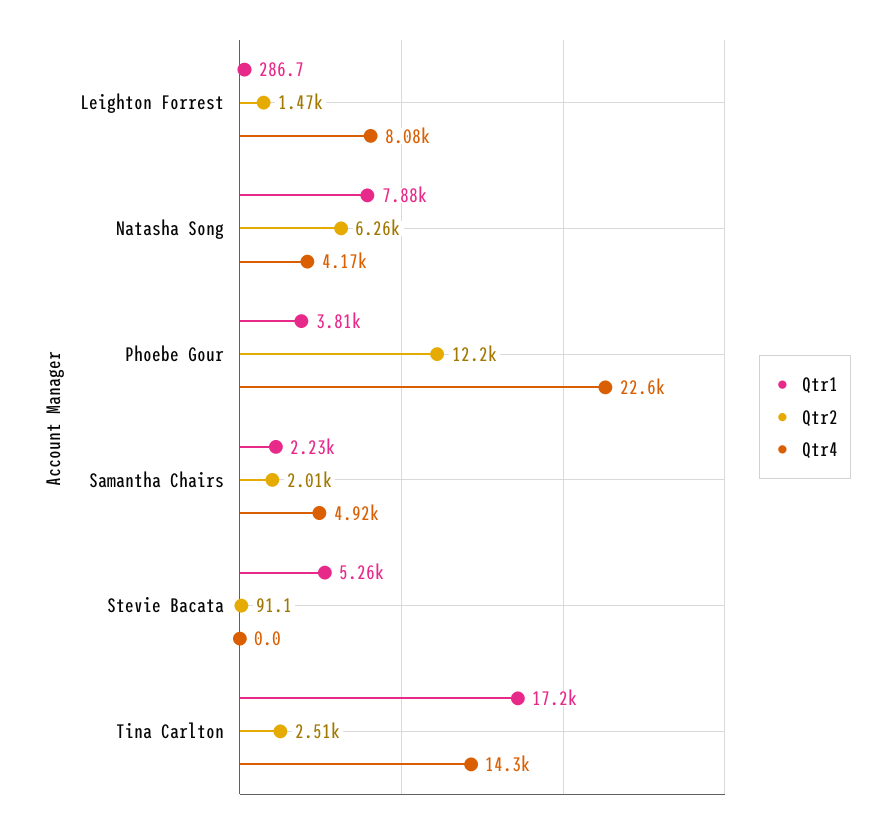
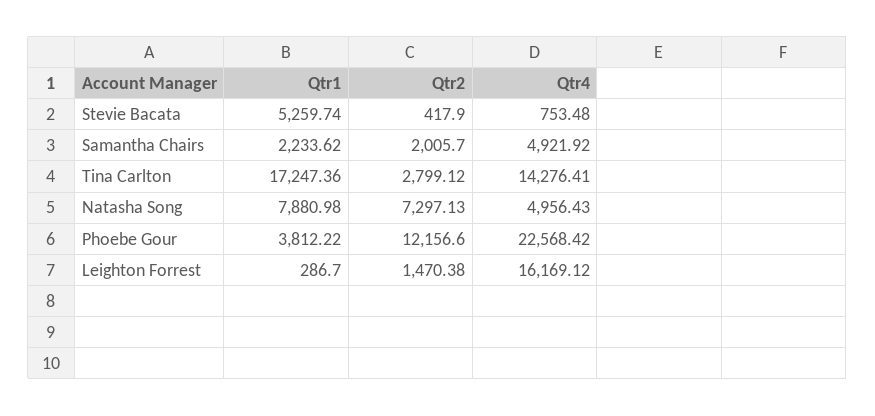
  {
    "Qtr1": {
      "Leighton Forrest": 286.7,
      "Natasha Song": 7880.98,
      "Phoebe Gour": 3812.22,
      "Samantha Chairs": 2233.62,
      "Stevie Bacata": 5259.74,
      "Tina Carlton": 17247.36
    },
    "Qtr2": {
      "Leighton Forrest": 1470.38,
-     "Natasha Song": 6260,
+     "Natasha Song": 7297.13,
      "Phoebe Gour": 12156.6,
      "Samantha Chairs": 2005.7,
-     "Stevie Bacata": 91.1,
+     "Stevie Bacata": 417.9,
-     "Tina Carlton": 2510
+     "Tina Carlton": 2799.12
    },
    "Qtr4": {
-     "Leighton Forrest": 8080,
+     "Leighton Forrest": 16169.12,
-     "Natasha Song": 4170,
+     "Natasha Song": 4956.43,
      "Phoebe Gour": 22568.42,
      "Samantha Chairs": 4921.92,
-     "Stevie Bacata": 0,
+     "Stevie Bacata": 753.48,
      "Tina Carlton": 14276.41
    }
  }

